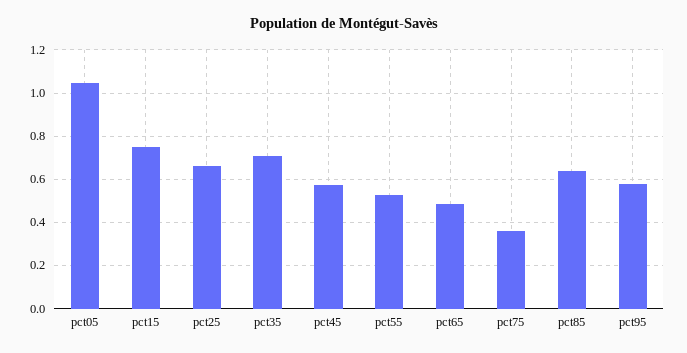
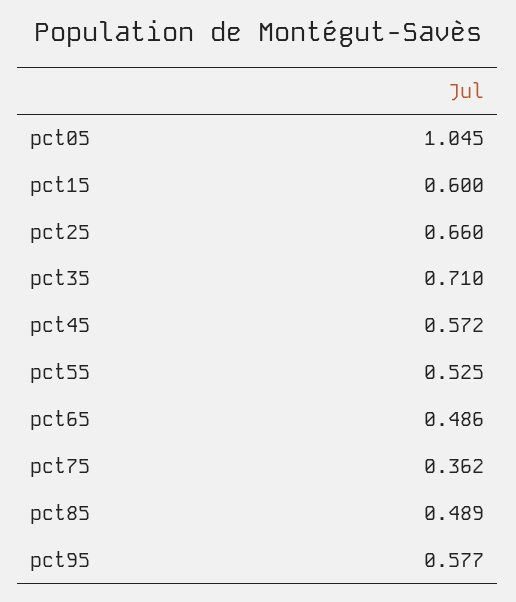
  {
    "pct05": 1.045,
-   "pct15": 0.75,
+   "pct15": 0.6,
    "pct25": 0.66,
    "pct35": 0.71,
    "pct45": 0.572,
    "pct55": 0.525,
    "pct65": 0.486,
    "pct75": 0.362,
-   "pct85": 0.65,
+   "pct85": 0.489,
    "pct95": 0.577
  }

